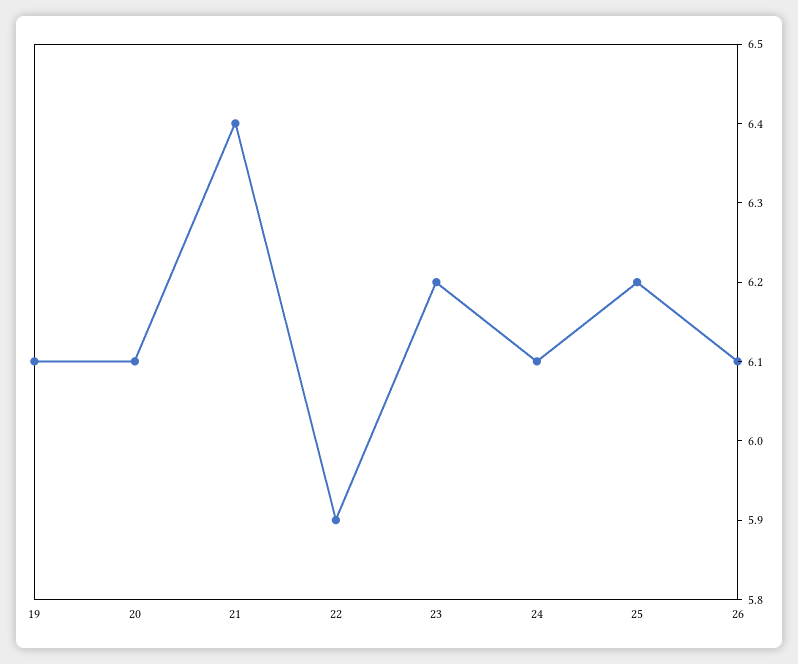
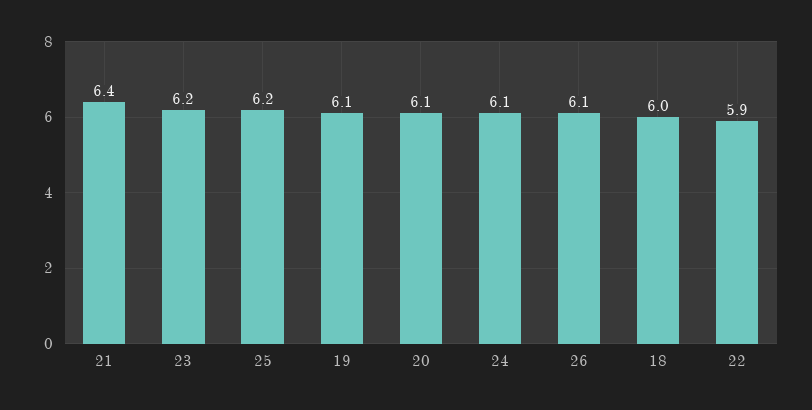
  {
    "19": 6.1,
    "20": 6.1,
    "21": 6.4,
    "22": 5.9,
    "23": 6.2,
    "24": 6.1,
    "25": 6.2,
-   "26": 6.1
+   "26": 6.1,
+   "18": 6
  }

